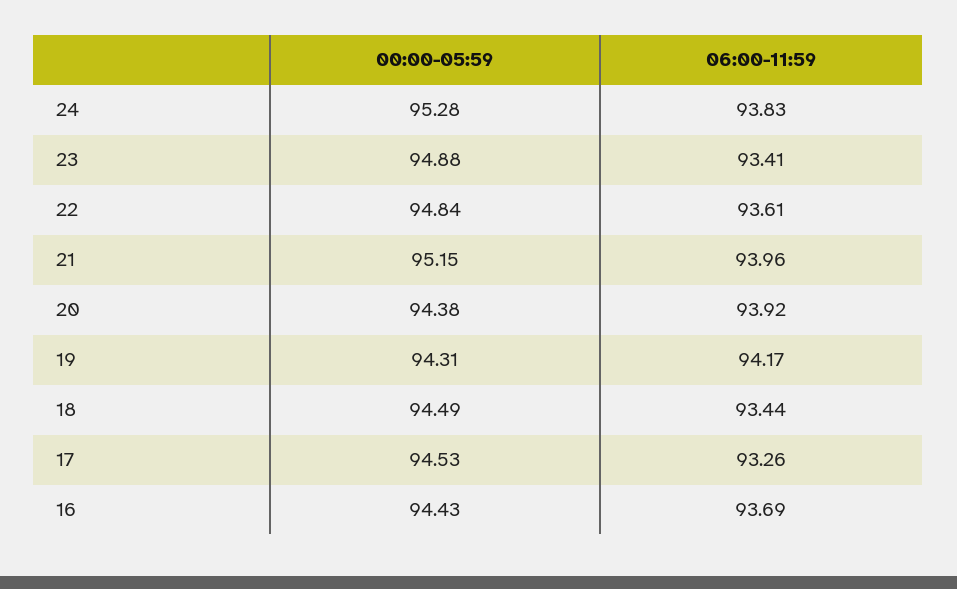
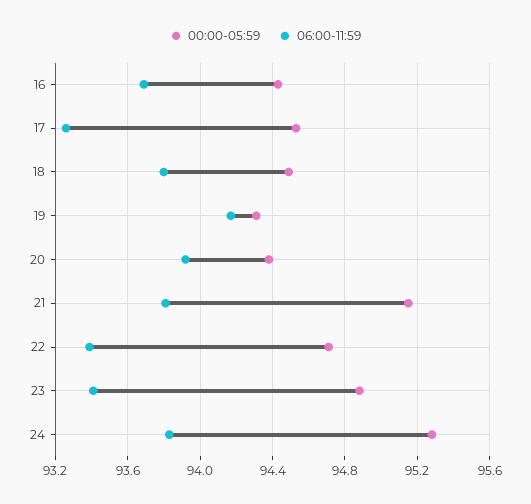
  {
    "00:00-05:59": {
      "24": 95.28,
      "23": 94.88,
-     "22": 94.84,
+     "22": 94.7,
      "21": 95.15,
      "20": 94.38,
      "19": 94.31,
      "18": 94.49,
      "17": 94.53,
      "16": 94.43
    },
    "06:00-11:59": {
      "24": 93.83,
      "23": 93.41,
-     "22": 93.61,
+     "22": 93.4,
-     "21": 93.96,
+     "21": 93.8,
      "20": 93.92,
      "19": 94.17,
-     "18": 93.44,
+     "18": 93.8,
      "17": 93.26,
      "16": 93.69
    }
  }

